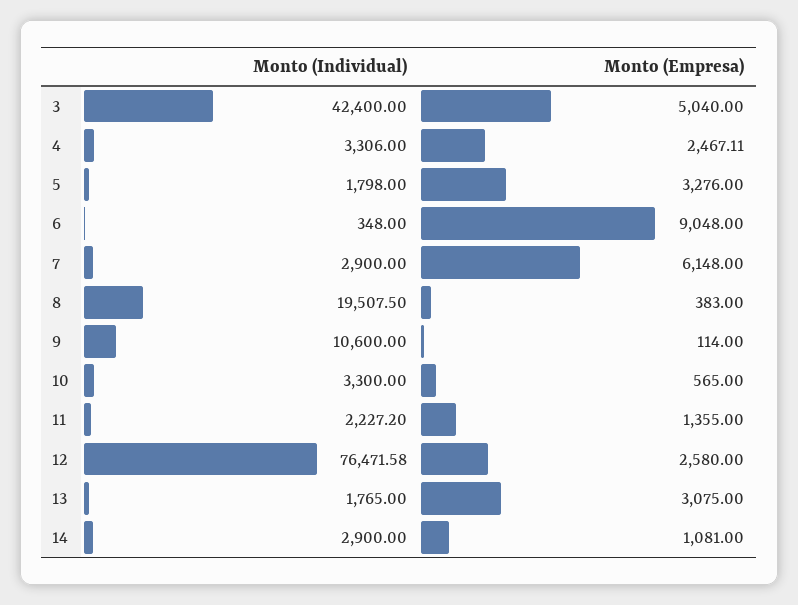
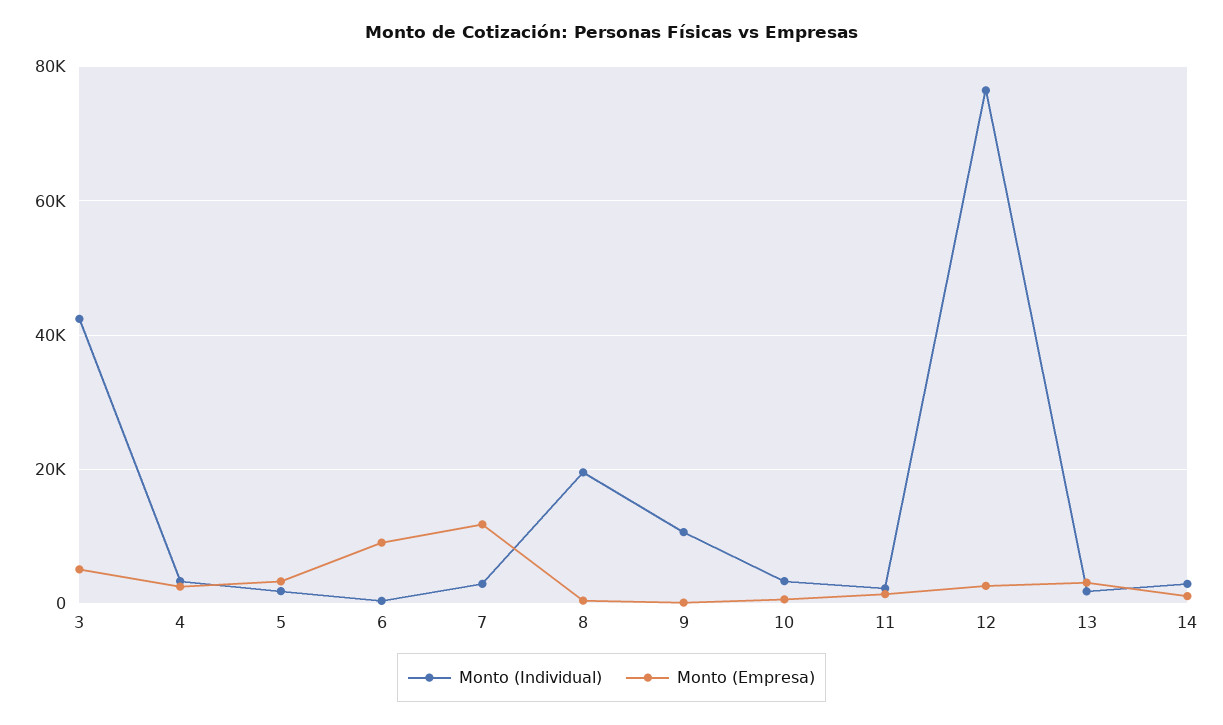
  {
    "Monto (Individual)": {
      "3": 42400,
      "4": 3306,
      "5": 1798,
      "6": 348,
      "7": 2900,
      "8": 19507.5,
      "9": 10600,
      "10": 3300,
      "11": 2227.2,
      "12": 76471.58,
      "13": 1765,
      "14": 2900
    },
    "Monto (Empresa)": {
      "3": 5040,
      "4": 2467.11,
      "5": 3276,
      "6": 9048,
-     "7": 6148,
+     "7": 12000,
      "8": 383,
      "9": 114,
      "10": 565,
      "11": 1355,
      "12": 2580,
      "13": 3075,
      "14": 1081
    }
  }

